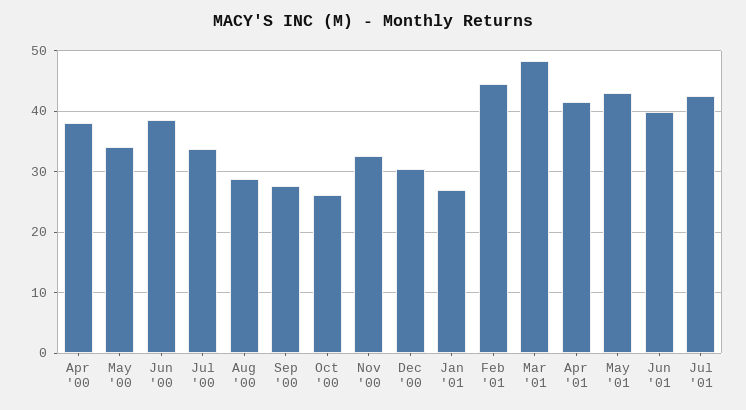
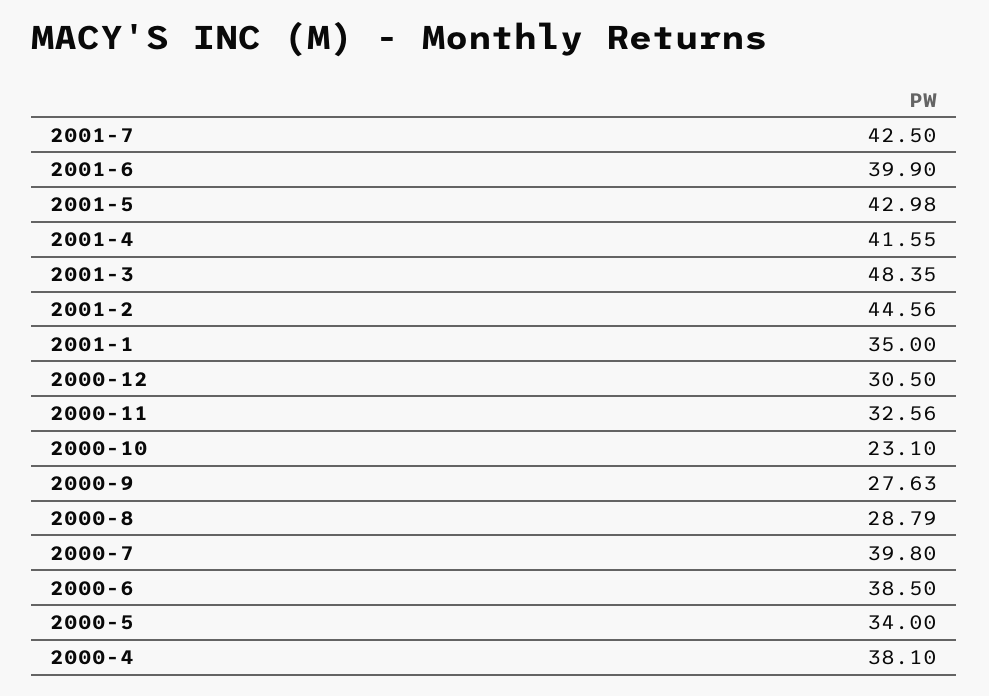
  {
    "Apr '00": 38.1,
    "May '00": 34,
    "Jun '00": 38.5,
-   "Jul '00": 34,
+   "Jul '00": 39.8,
    "Aug '00": 28.79,
    "Sep '00": 27.63,
-   "Oct '00": 26,
+   "Oct '00": 23.1,
    "Nov '00": 32.56,
    "Dec '00": 30.5,
-   "Jan '01": 27,
+   "Jan '01": 35,
    "Feb '01": 44.56,
    "Mar '01": 48.35,
    "Apr '01": 41.55,
    "May '01": 42.98,
    "Jun '01": 39.9,
    "Jul '01": 42.5
  }

